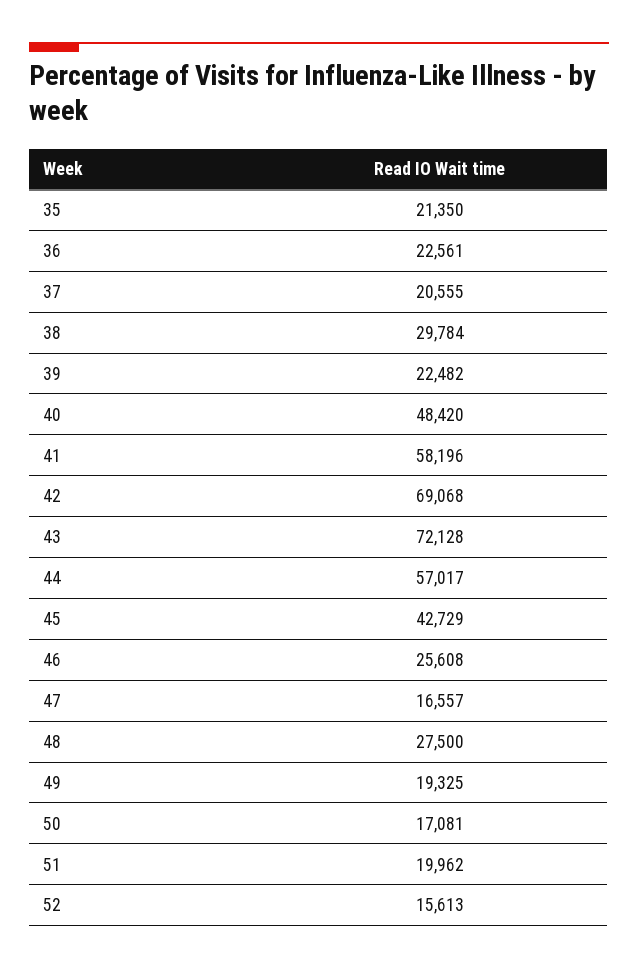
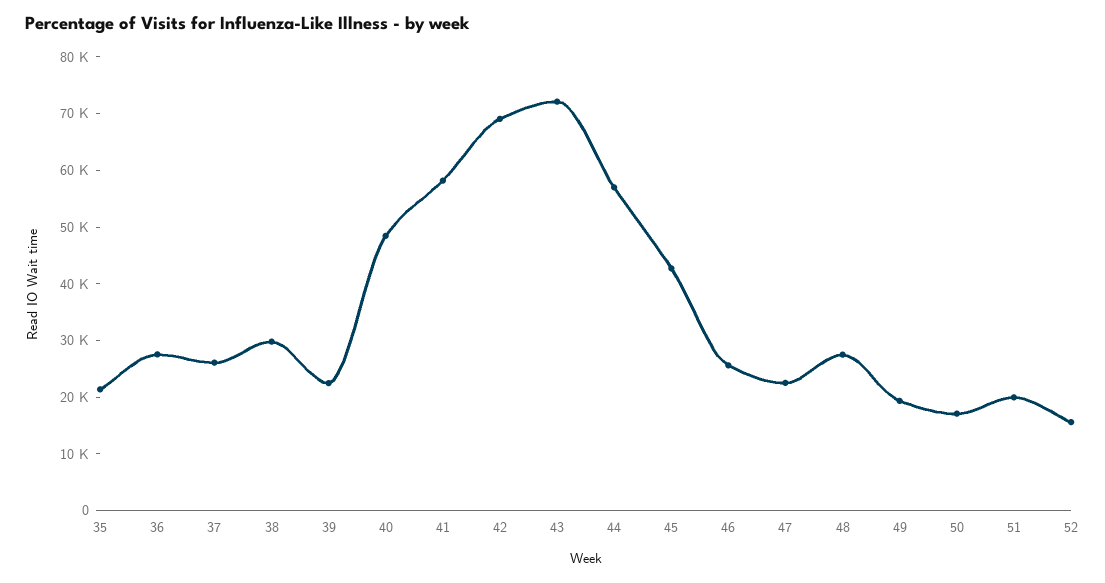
  {
    "35": 21350,
-   "36": 22561,
+   "36": 28000,
-   "37": 20555,
+   "37": 26000,
    "38": 29784,
    "39": 22482,
    "40": 48420,
    "41": 58196,
    "42": 69068,
    "43": 72128,
    "44": 57017,
    "45": 42729,
    "46": 25608,
-   "47": 16557,
+   "47": 22000,
    "48": 27500,
    "49": 19325,
    "50": 17081,
    "51": 19962,
    "52": 15613
  }

